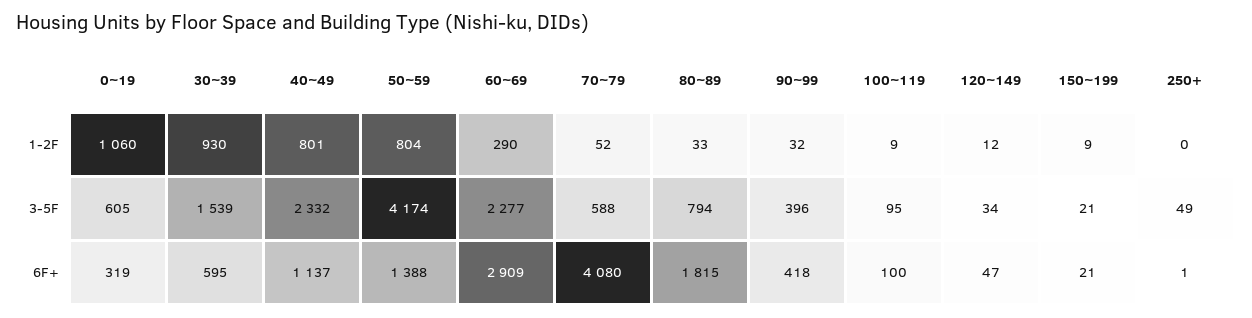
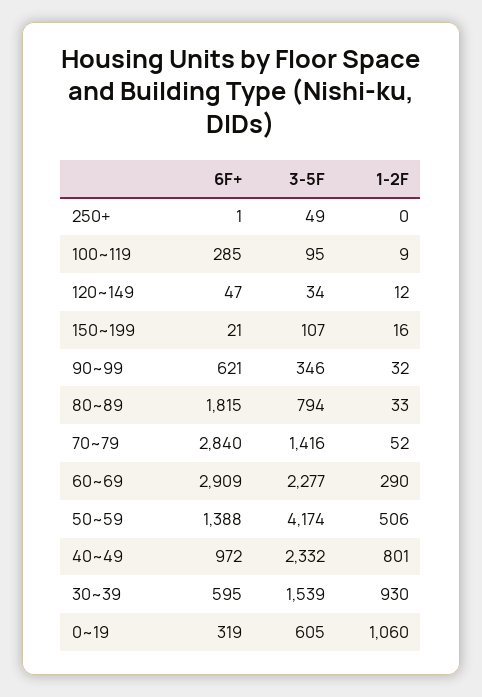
  {
    "0~19": {
      "1-2F": 1060,
      "3-5F": 605,
      "6F+": 319
    },
    "30~39": {
      "1-2F": 930,
      "3-5F": 1539,
      "6F+": 595
    },
    "40~49": {
      "1-2F": 801,
      "3-5F": 2332,
-     "6F+": 1137
+     "6F+": 972
    },
    "50~59": {
-     "1-2F": 804,
+     "1-2F": 506,
      "3-5F": 4174,
      "6F+": 1388
    },
    "60~69": {
      "1-2F": 290,
      "3-5F": 2277,
      "6F+": 2909
    },
    "70~79": {
      "1-2F": 52,
-     "3-5F": 588,
+     "3-5F": 1416,
-     "6F+": 4080
+     "6F+": 2840
    },
    "80~89": {
      "1-2F": 33,
      "3-5F": 794,
      "6F+": 1815
    },
    "90~99": {
      "1-2F": 32,
-     "3-5F": 396,
+     "3-5F": 346,
-     "6F+": 418
+     "6F+": 621
    },
    "100~119": {
      "1-2F": 9,
      "3-5F": 95,
-     "6F+": 100
+     "6F+": 285
    },
    "120~149": {
      "1-2F": 12,
      "3-5F": 34,
      "6F+": 47
    },
    "150~199": {
-     "1-2F": 9,
+     "1-2F": 16,
-     "3-5F": 21,
+     "3-5F": 107,
      "6F+": 21
    },
    "250+": {
      "1-2F": 0,
      "3-5F": 49,
      "6F+": 1
    }
  }

